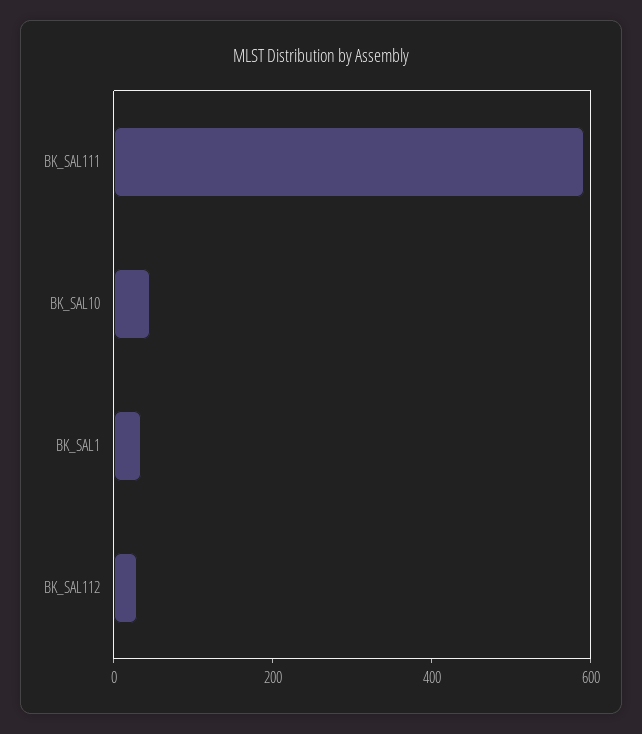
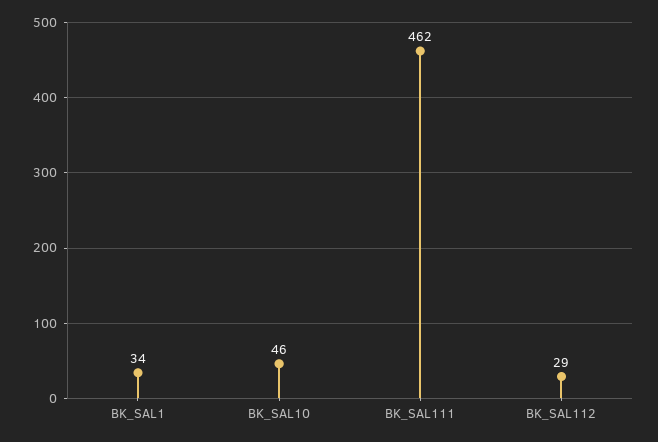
  {
-   "BK_SAL111": 600,
+   "BK_SAL111": 462,
    "BK_SAL10": 46,
    "BK_SAL1": 34,
    "BK_SAL112": 29
  }

